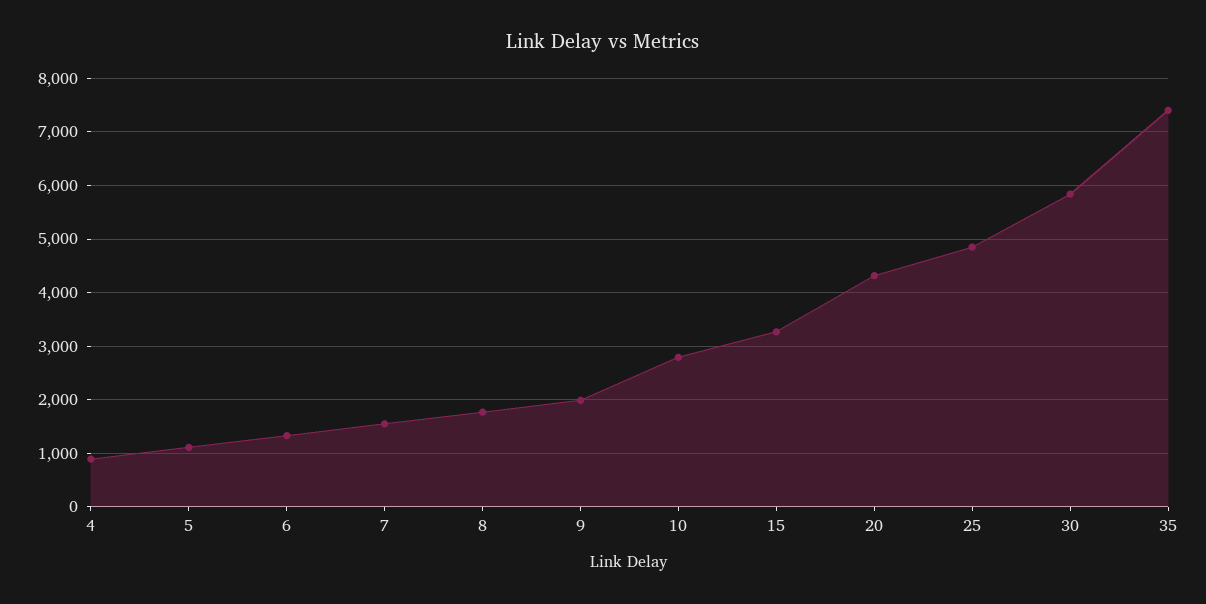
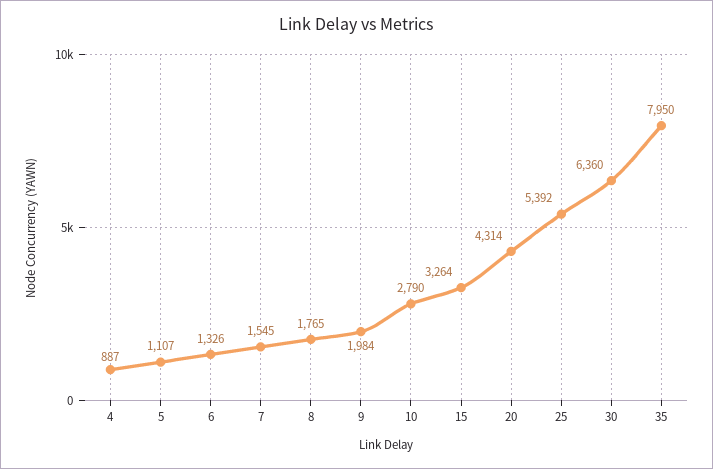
  {
    "4": 887,
    "5": 1107,
    "6": 1326,
    "7": 1545,
    "8": 1765,
    "9": 1984,
    "10": 2790,
    "15": 3264,
    "20": 4314,
-   "25": 4800,
+   "25": 5392,
-   "30": 5800,
+   "30": 6360,
-   "35": 7400
+   "35": 7950
  }

